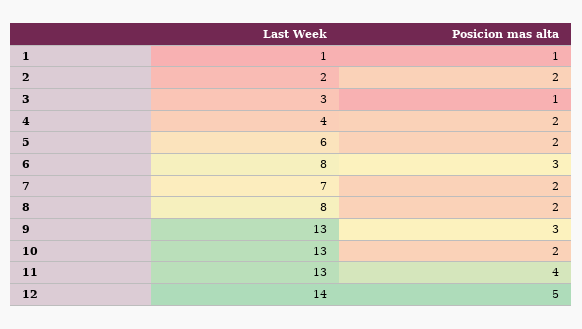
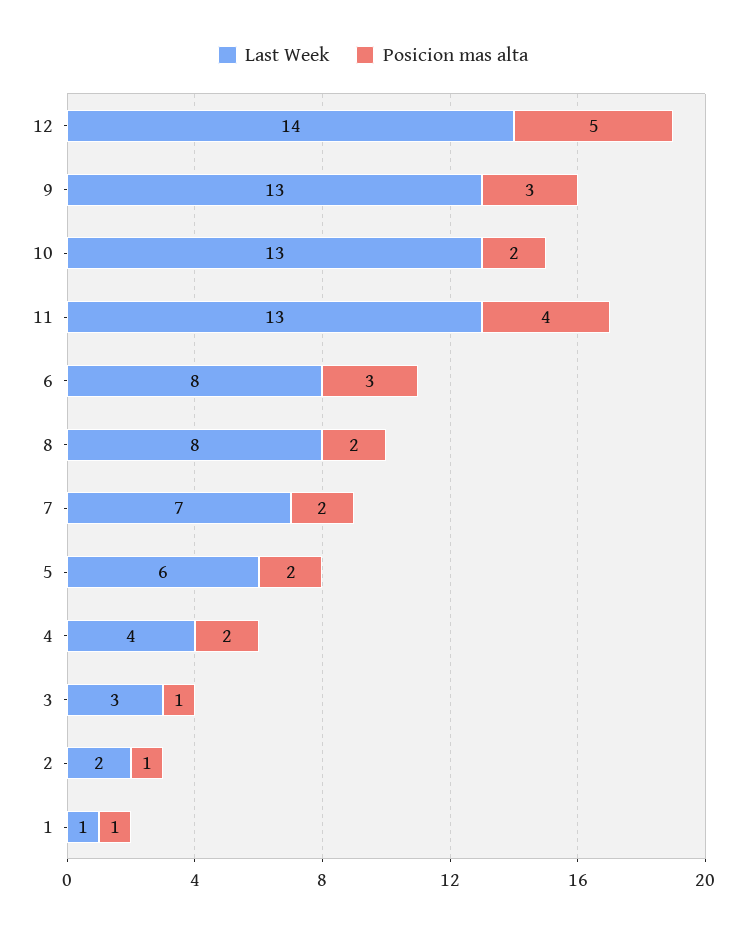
  {
    "Last Week": {
      "1": 1,
      "2": 2,
      "3": 3,
      "4": 4,
      "5": 6,
      "6": 8,
      "7": 7,
      "8": 8,
      "9": 13,
      "10": 13,
      "11": 13,
      "12": 14
    },
    "Posicion mas alta": {
      "1": 1,
-     "2": 2,
+     "2": 1,
      "3": 1,
      "4": 2,
      "5": 2,
      "6": 3,
      "7": 2,
      "8": 2,
      "9": 3,
      "10": 2,
      "11": 4,
      "12": 5
    }
  }

